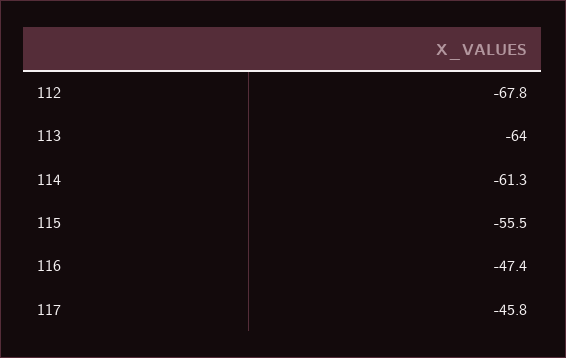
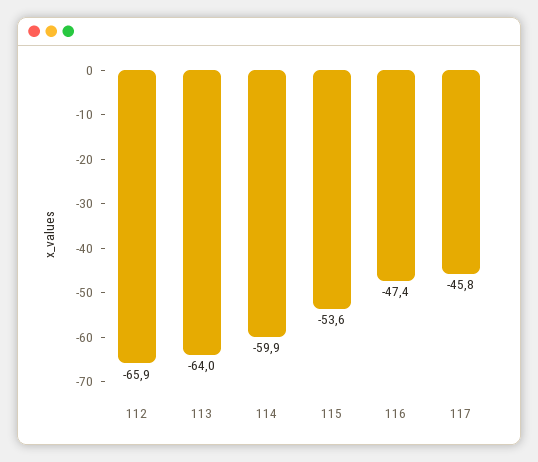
  {
-   "112": -67.8,
+   "112": -65.9,
    "113": -64,
-   "114": -61.3,
+   "114": -59.9,
-   "115": -55.5,
+   "115": -53.6,
    "116": -47.4,
    "117": -45.8
  }

